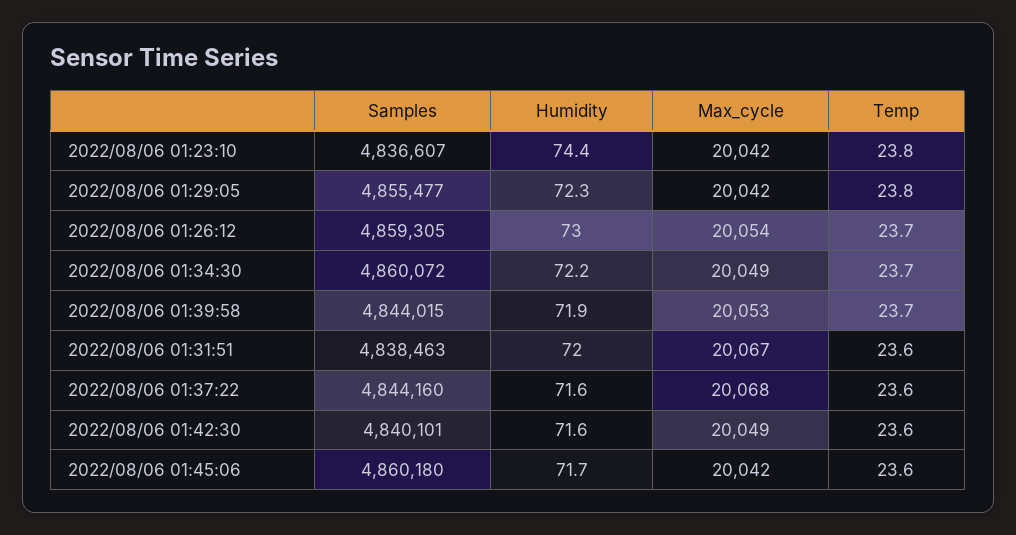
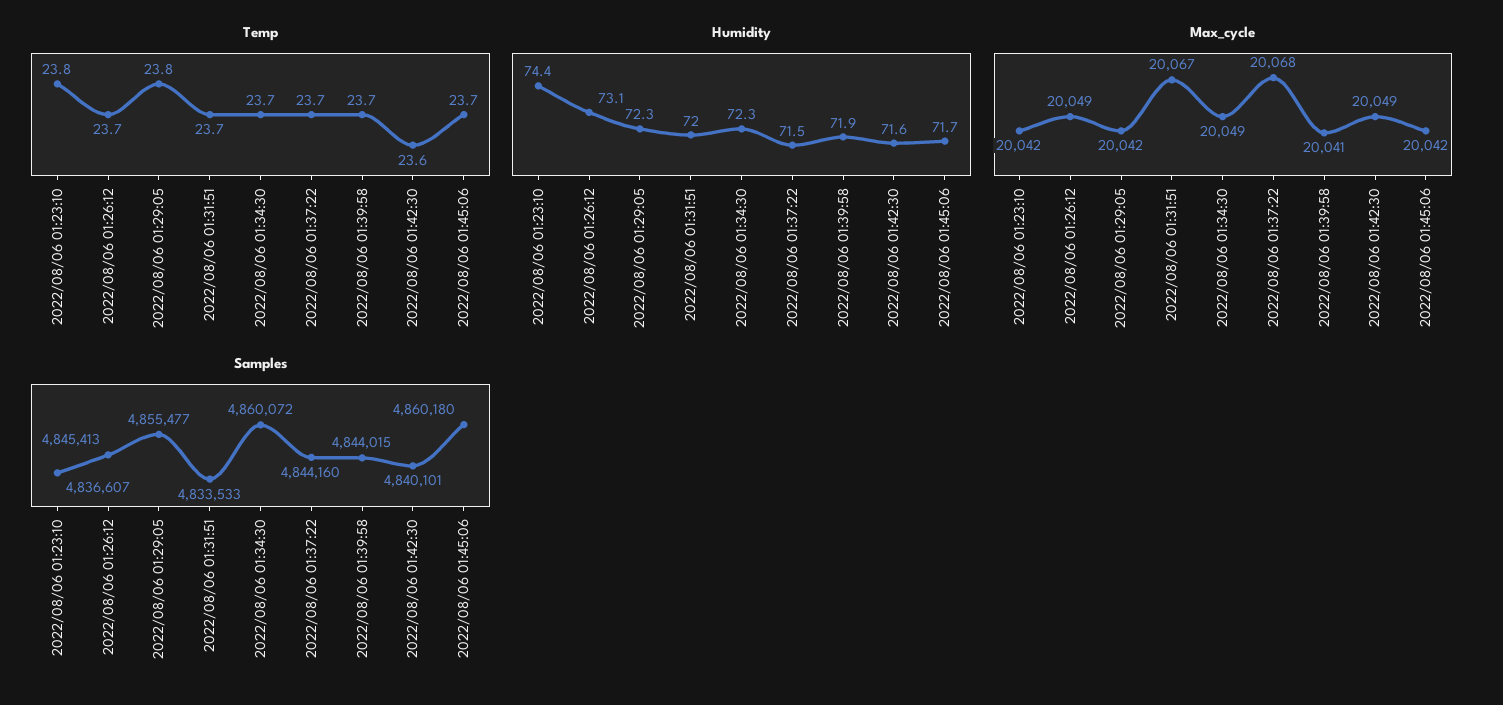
  {
    "Samples": {
      "2022/08/06 01:23:10": 4836607,
      "2022/08/06 01:29:05": 4855477,
-     "2022/08/06 01:26:12": 4859305,
+     "2022/08/06 01:26:12": 4845413,
      "2022/08/06 01:34:30": 4860072,
      "2022/08/06 01:39:58": 4844015,
-     "2022/08/06 01:31:51": 4838463,
+     "2022/08/06 01:31:51": 4833533,
      "2022/08/06 01:37:22": 4844160,
      "2022/08/06 01:42:30": 4840101,
      "2022/08/06 01:45:06": 4860180
    },
    "Humidity": {
      "2022/08/06 01:23:10": 74.4,
      "2022/08/06 01:29:05": 72.3,
-     "2022/08/06 01:26:12": 73,
+     "2022/08/06 01:26:12": 73.1,
-     "2022/08/06 01:34:30": 72.2,
+     "2022/08/06 01:34:30": 72.3,
      "2022/08/06 01:39:58": 71.9,
      "2022/08/06 01:31:51": 72,
-     "2022/08/06 01:37:22": 71.6,
+     "2022/08/06 01:37:22": 71.5,
      "2022/08/06 01:42:30": 71.6,
      "2022/08/06 01:45:06": 71.7
    },
    "Max_cycle": {
      "2022/08/06 01:23:10": 20042,
      "2022/08/06 01:29:05": 20042,
-     "2022/08/06 01:26:12": 20054,
+     "2022/08/06 01:26:12": 20049,
      "2022/08/06 01:34:30": 20049,
-     "2022/08/06 01:39:58": 20053,
+     "2022/08/06 01:39:58": 20041,
      "2022/08/06 01:31:51": 20067,
      "2022/08/06 01:37:22": 20068,
      "2022/08/06 01:42:30": 20049,
      "2022/08/06 01:45:06": 20042
    },
    "Temp": {
      "2022/08/06 01:23:10": 23.8,
      "2022/08/06 01:29:05": 23.8,
      "2022/08/06 01:26:12": 23.7,
      "2022/08/06 01:34:30": 23.7,
      "2022/08/06 01:39:58": 23.7,
-     "2022/08/06 01:31:51": 23.6,
+     "2022/08/06 01:31:51": 23.7,
-     "2022/08/06 01:37:22": 23.6,
+     "2022/08/06 01:37:22": 23.7,
      "2022/08/06 01:42:30": 23.6,
-     "2022/08/06 01:45:06": 23.6
+     "2022/08/06 01:45:06": 23.7
    }
  }

